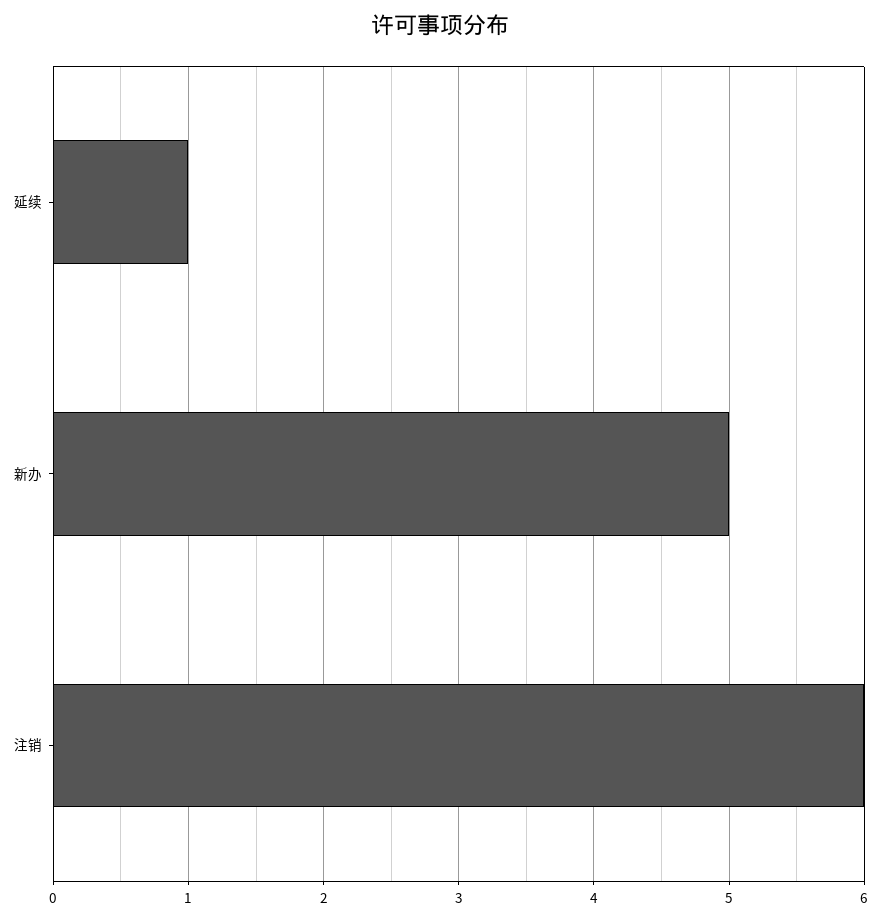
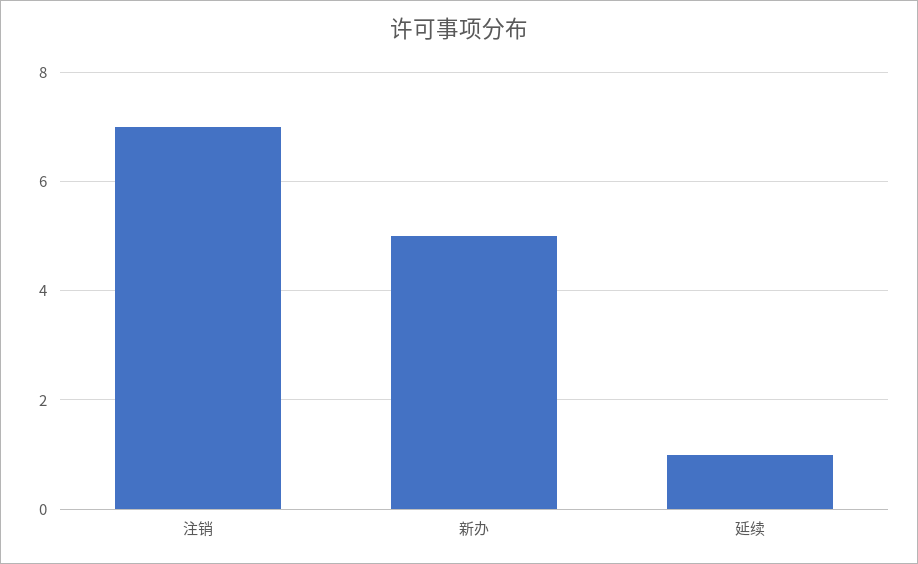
  {
    "延续": 1,
    "新办": 5,
-   "注销": 6
+   "注销": 7
  }

